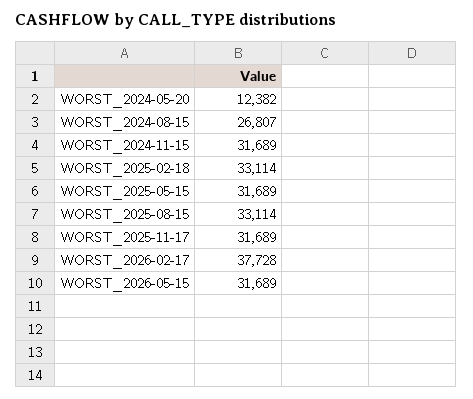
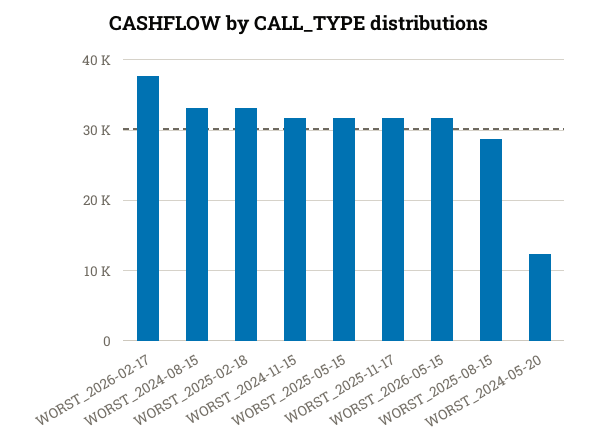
  {
    "WORST_2024-05-20": 12382,
-   "WORST_2024-08-15": 26807,
+   "WORST_2024-08-15": 33000,
    "WORST_2024-11-15": 31689,
    "WORST_2025-02-18": 33114,
    "WORST_2025-05-15": 31689,
-   "WORST_2025-08-15": 33114,
+   "WORST_2025-08-15": 29000,
    "WORST_2025-11-17": 31689,
    "WORST_2026-02-17": 37728,
    "WORST_2026-05-15": 31689
  }

